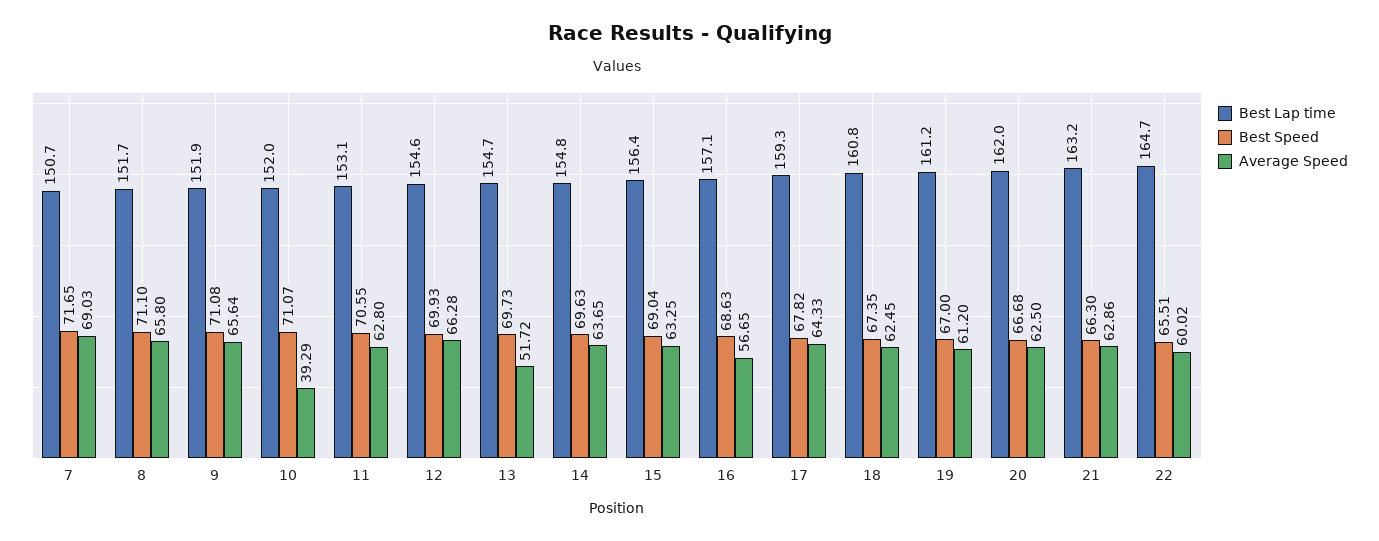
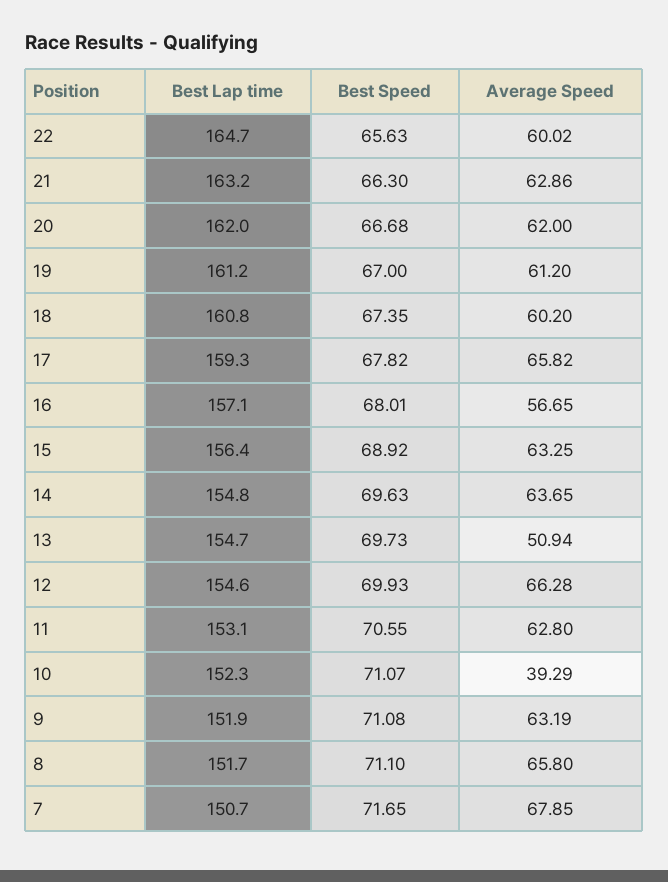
  {
    "Best Lap time": {
      "7": 150.7,
      "8": 151.7,
      "9": 151.9,
-     "10": 152,
+     "10": 152.3,
      "11": 153.1,
      "12": 154.6,
      "13": 154.7,
      "14": 154.8,
      "15": 156.4,
      "16": 157.1,
      "17": 159.3,
      "18": 160.8,
      "19": 161.2,
      "20": 162,
      "21": 163.2,
      "22": 164.7
    },
    "Best Speed": {
      "7": 71.65,
      "8": 71.1,
      "9": 71.08,
      "10": 71.07,
      "11": 70.55,
      "12": 69.93,
      "13": 69.73,
      "14": 69.63,
-     "15": 69.04,
+     "15": 68.92,
-     "16": 68.63,
+     "16": 68.01,
      "17": 67.82,
      "18": 67.35,
      "19": 67,
      "20": 66.68,
      "21": 66.3,
-     "22": 65.51
+     "22": 65.63
    },
    "Average Speed": {
-     "7": 69.03,
+     "7": 67.85,
      "8": 65.8,
-     "9": 65.64,
+     "9": 63.19,
      "10": 39.29,
      "11": 62.8,
      "12": 66.28,
-     "13": 51.72,
+     "13": 50.94,
      "14": 63.65,
      "15": 63.25,
      "16": 56.65,
-     "17": 64.33,
+     "17": 65.82,
-     "18": 62.45,
+     "18": 60.2,
      "19": 61.2,
-     "20": 62.5,
+     "20": 62,
      "21": 62.86,
      "22": 60.02
    }
  }

